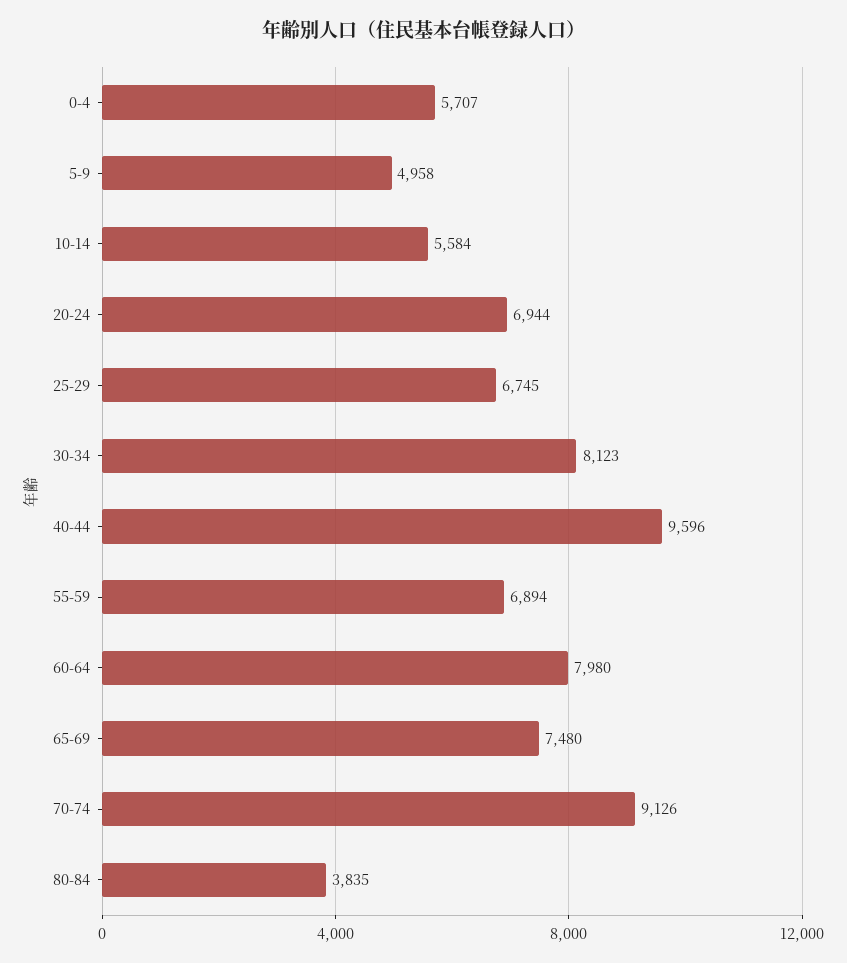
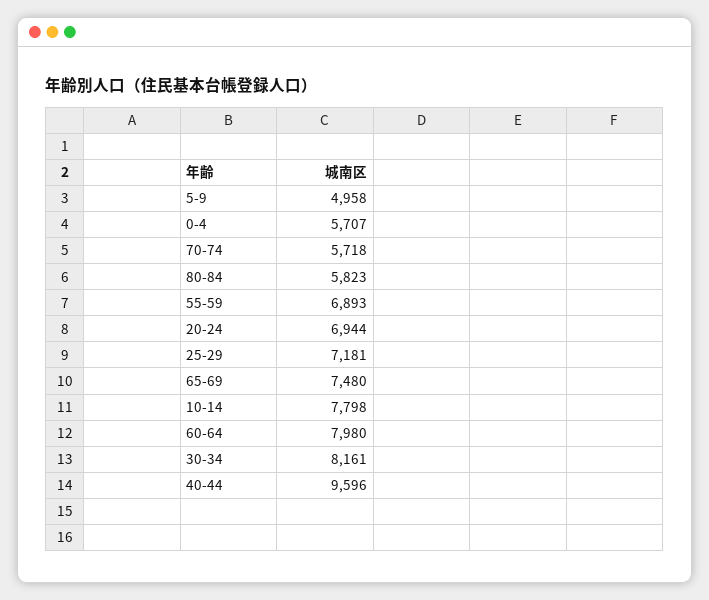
  {
    "0-4": 5707,
    "5-9": 4958,
-   "10-14": 5584,
+   "10-14": 7798,
    "20-24": 6944,
-   "25-29": 6745,
+   "25-29": 7181,
-   "30-34": 8123,
+   "30-34": 8161,
    "40-44": 9596,
-   "55-59": 6894,
+   "55-59": 6893,
    "60-64": 7980,
    "65-69": 7480,
-   "70-74": 9126,
+   "70-74": 5718,
-   "80-84": 3835
+   "80-84": 5823
  }

